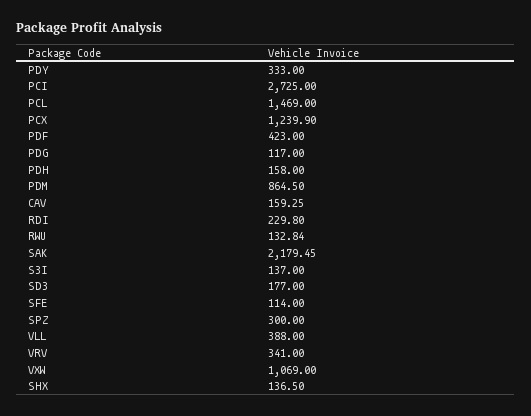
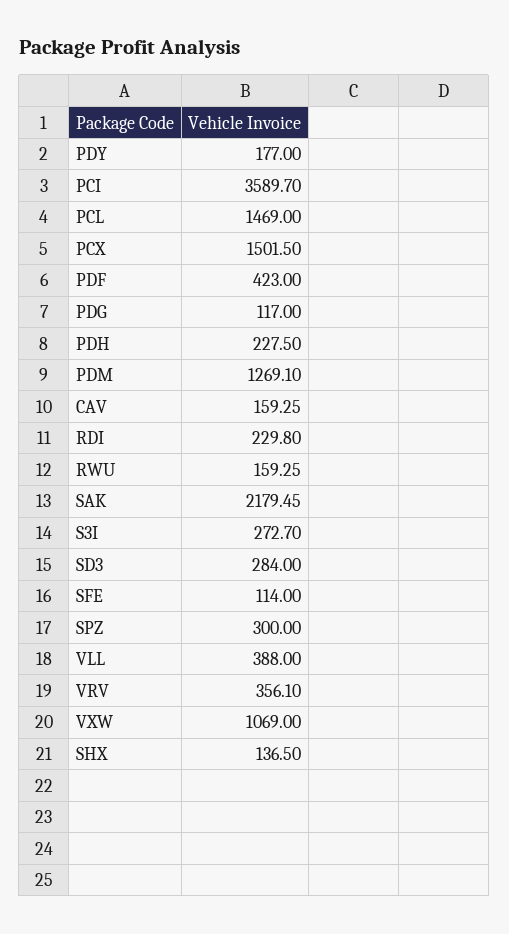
  {
-   "PDY": 333,
+   "PDY": 177,
-   "PCI": 2725,
+   "PCI": 3589.7,
    "PCL": 1469,
-   "PCX": 1239.9,
+   "PCX": 1501.5,
    "PDF": 423,
    "PDG": 117,
-   "PDH": 158,
+   "PDH": 227.5,
-   "PDM": 864.5,
+   "PDM": 1269.1,
    "CAV": 159.25,
    "RDI": 229.8,
-   "RWU": 132.84,
+   "RWU": 159.25,
    "SAK": 2179.45,
-   "S3I": 137,
+   "S3I": 272.7,
-   "SD3": 177,
+   "SD3": 284,
    "SFE": 114,
    "SPZ": 300,
    "VLL": 388,
-   "VRV": 341,
+   "VRV": 356.1,
    "VXW": 1069,
    "SHX": 136.5
  }

